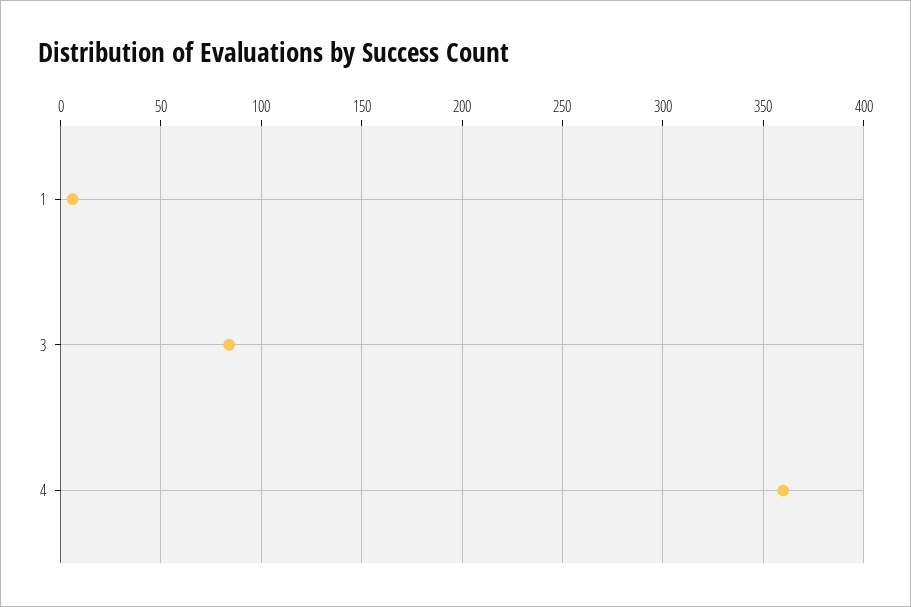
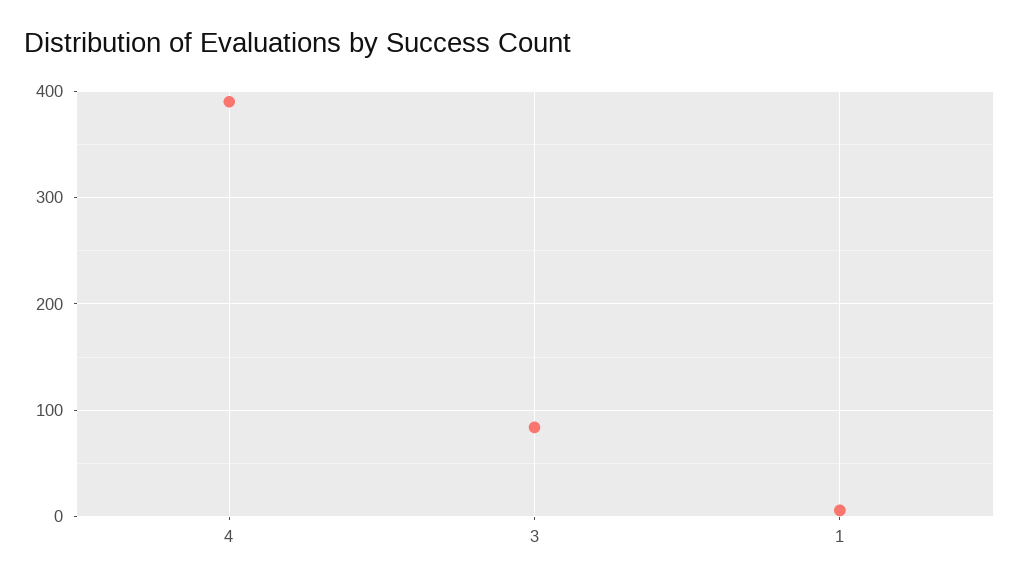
  {
    "1": 5,
    "3": 85,
-   "4": 360
+   "4": 390
  }

